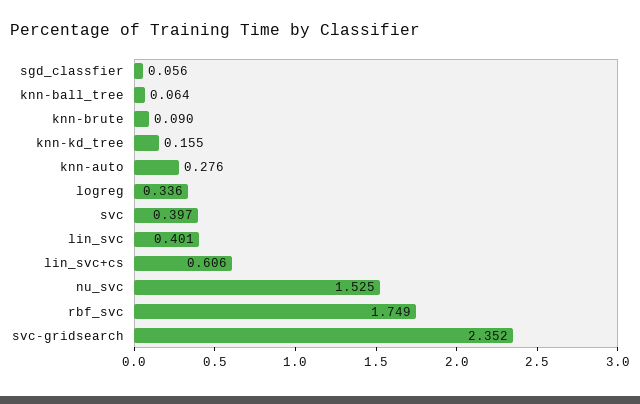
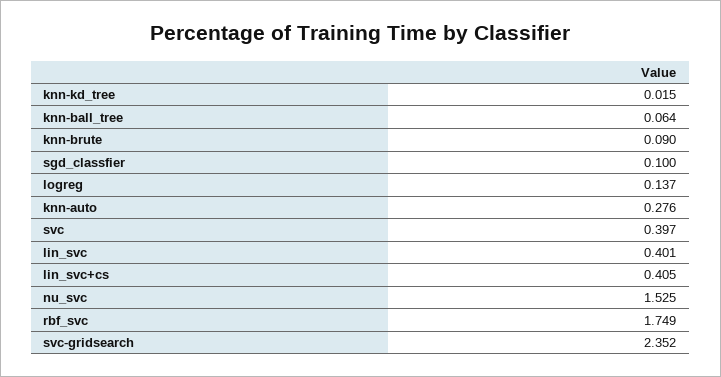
  {
-   "sgd_classfier": 0.056,
+   "sgd_classfier": 0.1,
    "knn-ball_tree": 0.064,
    "knn-brute": 0.09,
-   "knn-kd_tree": 0.155,
+   "knn-kd_tree": 0.015,
    "knn-auto": 0.276,
-   "logreg": 0.336,
+   "logreg": 0.137,
    "svc": 0.397,
    "lin_svc": 0.401,
-   "lin_svc+cs": 0.606,
+   "lin_svc+cs": 0.405,
    "nu_svc": 1.525,
    "rbf_svc": 1.749,
    "svc-gridsearch": 2.352
  }

